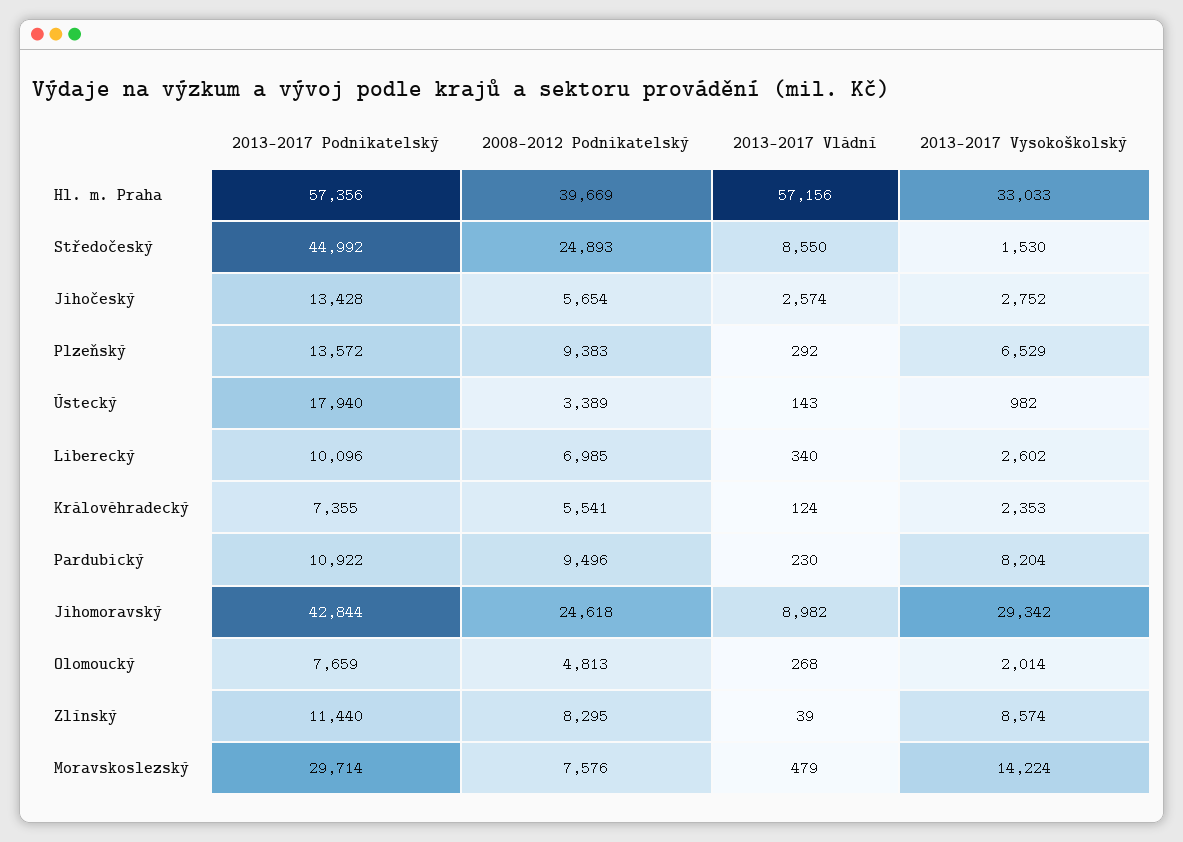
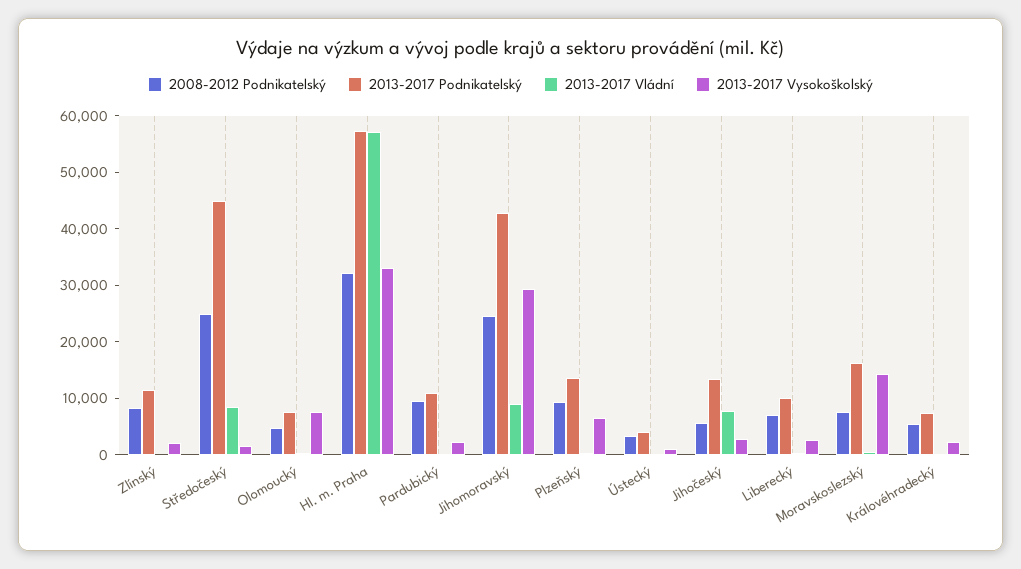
  {
    "2013-2017 Podnikatelský": {
      "Hl. m. Praha": 57356,
      "Středočeský": 44992,
      "Jihočeský": 13428,
      "Plzeňský": 13572,
-     "Ústecký": 17940,
+     "Ústecký": 4000,
      "Liberecký": 10096,
      "Královéhradecký": 7355,
      "Pardubický": 10922,
      "Jihomoravský": 42844,
      "Olomoucký": 7659,
      "Zlínský": 11440,
-     "Moravskoslezský": 29714
+     "Moravskoslezský": 16000
    },
    "2008-2012 Podnikatelský": {
-     "Hl. m. Praha": 39669,
+     "Hl. m. Praha": 32000,
      "Středočeský": 24893,
      "Jihočeský": 5654,
      "Plzeňský": 9383,
      "Ústecký": 3389,
      "Liberecký": 6985,
      "Královéhradecký": 5541,
      "Pardubický": 9496,
      "Jihomoravský": 24618,
      "Olomoucký": 4813,
      "Zlínský": 8295,
      "Moravskoslezský": 7576
    },
    "2013-2017 Vládní": {
      "Hl. m. Praha": 57156,
      "Středočeský": 8550,
-     "Jihočeský": 2574,
+     "Jihočeský": 8000,
      "Plzeňský": 292,
      "Ústecký": 143,
      "Liberecký": 340,
      "Královéhradecký": 124,
      "Pardubický": 230,
      "Jihomoravský": 8982,
      "Olomoucký": 268,
      "Zlínský": 39,
      "Moravskoslezský": 479
    },
    "2013-2017 Vysokoškolský": {
      "Hl. m. Praha": 33033,
      "Středočeský": 1530,
      "Jihočeský": 2752,
      "Plzeňský": 6529,
      "Ústecký": 982,
      "Liberecký": 2602,
      "Královéhradecký": 2353,
-     "Pardubický": 8204,
+     "Pardubický": 2000,
      "Jihomoravský": 29342,
-     "Olomoucký": 2014,
+     "Olomoucký": 8000,
-     "Zlínský": 8574,
+     "Zlínský": 2000,
      "Moravskoslezský": 14224
    }
  }

